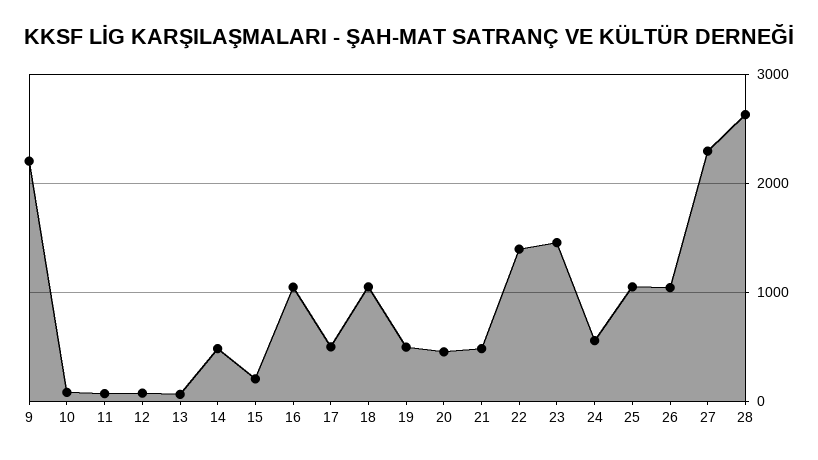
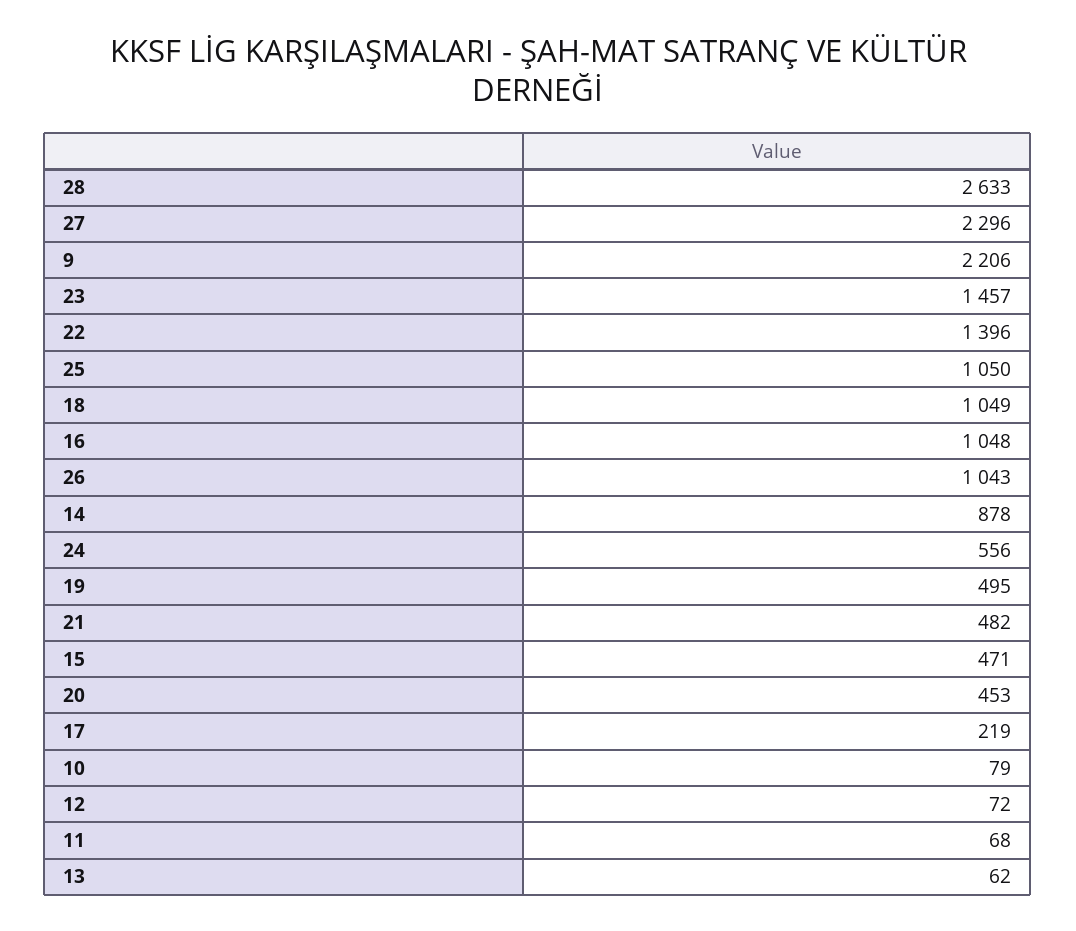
  {
    "9": 2206,
    "10": 79,
    "11": 68,
    "12": 72,
    "13": 62,
-   "14": 500,
+   "14": 878,
-   "15": 200,
+   "15": 471,
    "16": 1048,
-   "17": 500,
+   "17": 219,
    "18": 1049,
    "19": 495,
    "20": 453,
    "21": 482,
    "22": 1396,
    "23": 1457,
    "24": 556,
    "25": 1050,
    "26": 1043,
    "27": 2296,
    "28": 2633
  }

